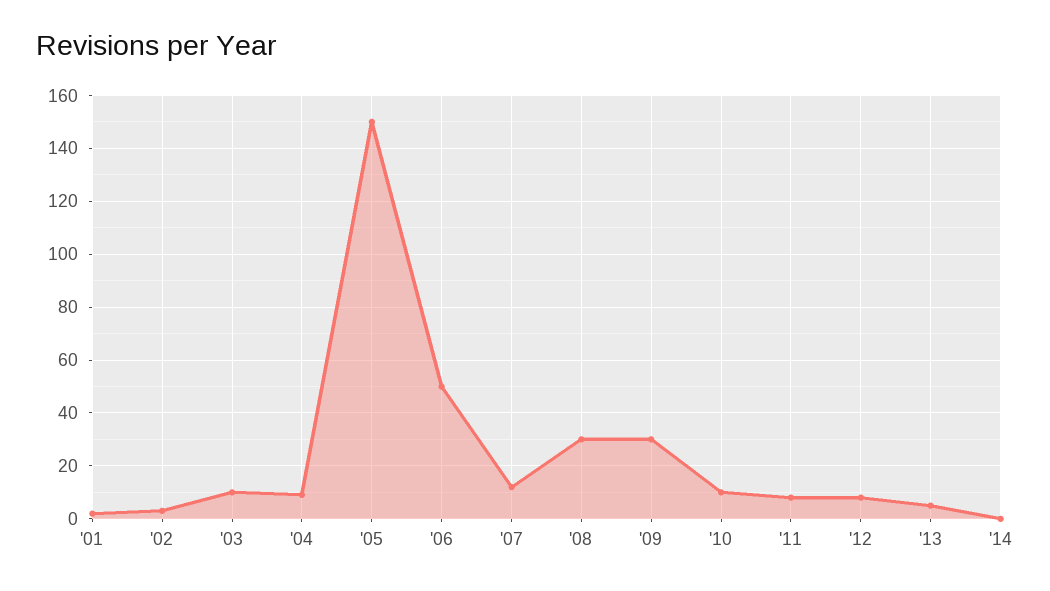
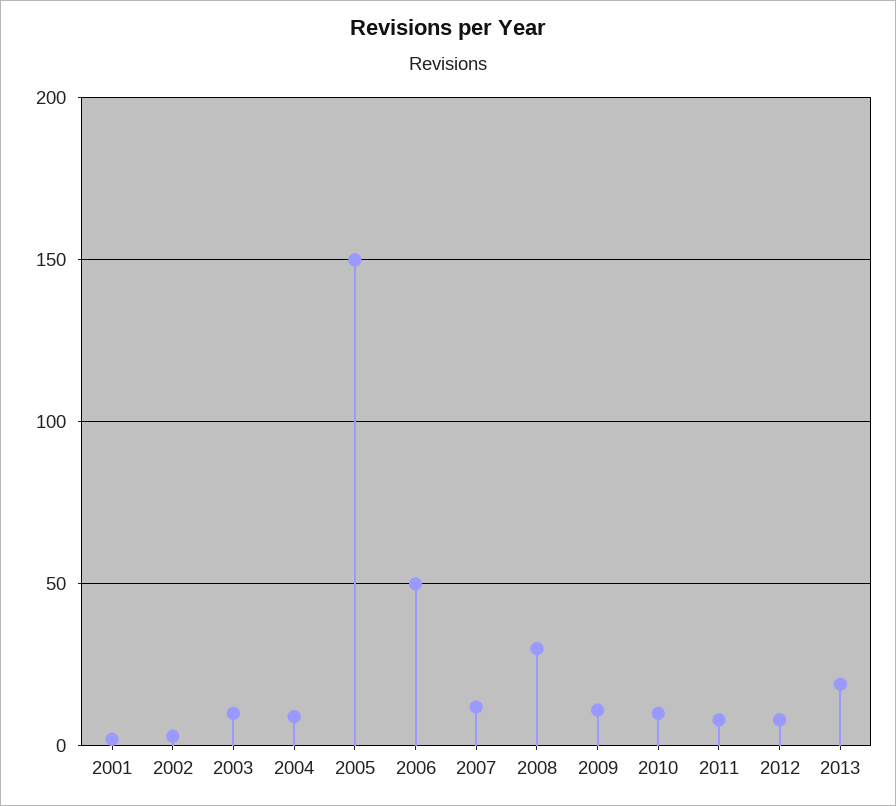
  {
    "'01": 0,
    "'02": 5,
    "'03": 10,
    "'04": 10,
    "'05": 150,
    "'06": 50,
    "'07": 10,
    "'08": 30,
-   "'09": 30,
+   "'09": 10,
    "'10": 10,
    "'11": 10,
    "'12": 10,
-   "'13": 5,
+   "'13": 20
-   "'14": 0
  }

